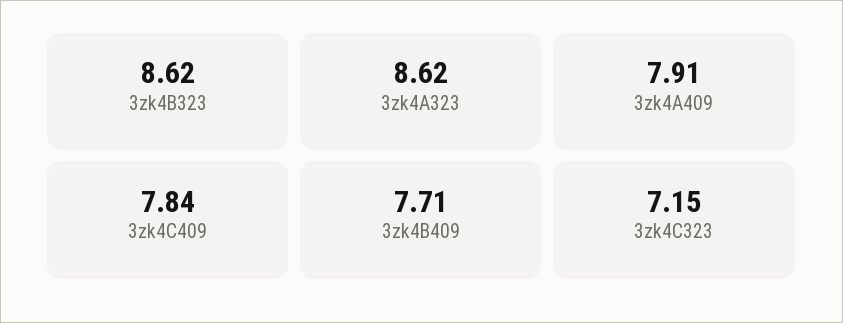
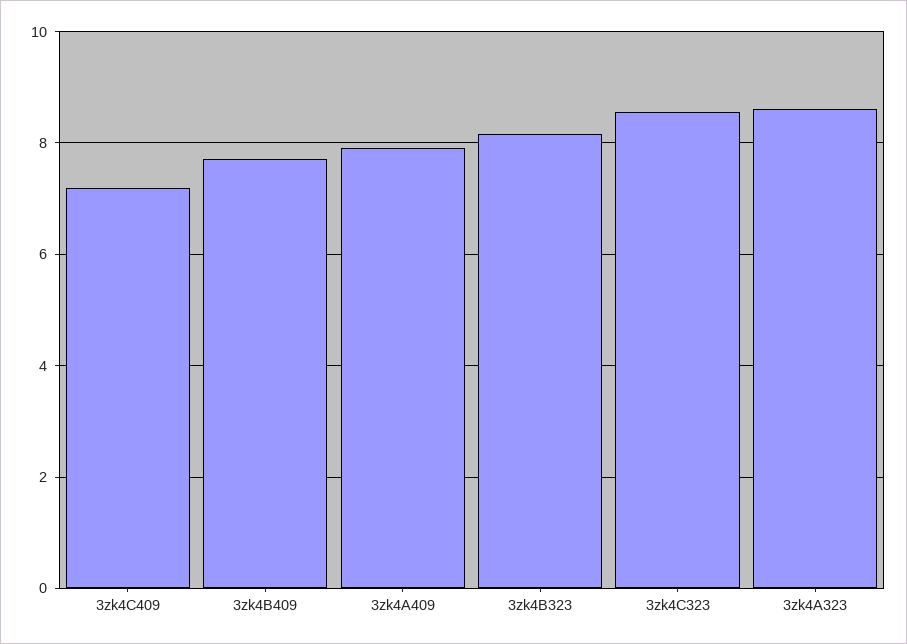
  {
-   "3zk4B323": 8.62,
+   "3zk4B323": 8.2,
    "3zk4A323": 8.62,
    "3zk4A409": 7.91,
-   "3zk4C409": 7.84,
+   "3zk4C409": 7.2,
    "3zk4B409": 7.71,
-   "3zk4C323": 7.15
+   "3zk4C323": 8.6
  }

